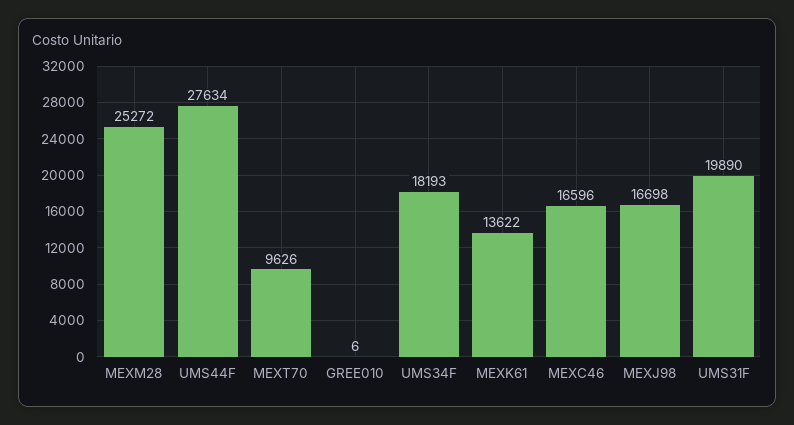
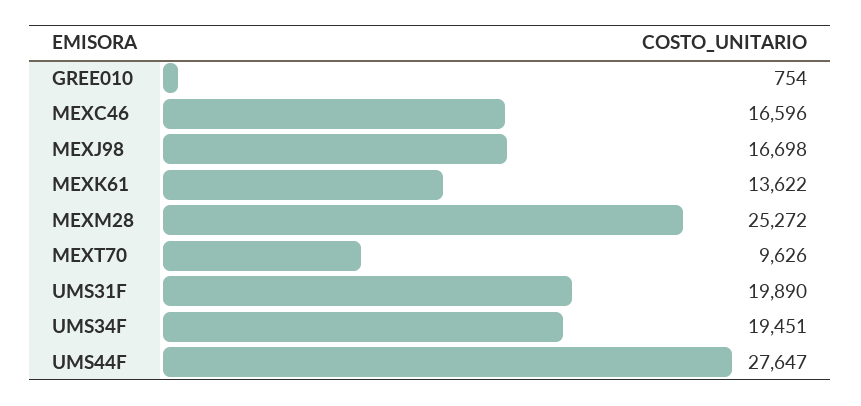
  {
    "MEXM28": 25272,
-   "UMS44F": 27634,
+   "UMS44F": 27647,
    "MEXT70": 9626,
-   "GREE010": 6,
+   "GREE010": 754,
-   "UMS34F": 18193,
+   "UMS34F": 19451,
    "MEXK61": 13622,
    "MEXC46": 16596,
    "MEXJ98": 16698,
    "UMS31F": 19890
  }

